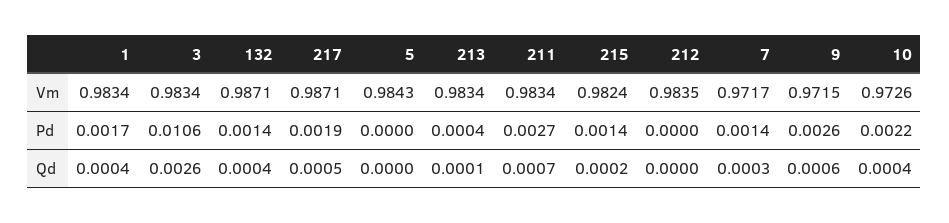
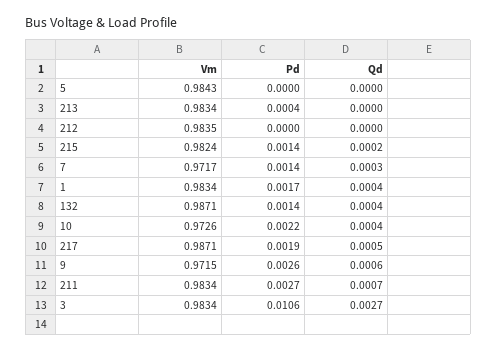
  {
    "1": {
      "Vm": 0.9834,
      "Pd": 0.0017,
      "Qd": 0.0004
    },
    "3": {
      "Vm": 0.9834,
      "Pd": 0.0106,
-     "Qd": 0.0026
+     "Qd": 0.0027
    },
    "132": {
      "Vm": 0.9871,
      "Pd": 0.0014,
      "Qd": 0.0004
    },
    "217": {
      "Vm": 0.9871,
      "Pd": 0.0019,
      "Qd": 0.0005
    },
    "5": {
      "Vm": 0.9843,
      "Pd": 0,
      "Qd": 0
    },
    "213": {
      "Vm": 0.9834,
      "Pd": 0.0004,
-     "Qd": 0.0001
+     "Qd": 0
    },
    "211": {
      "Vm": 0.9834,
      "Pd": 0.0027,
      "Qd": 0.0007
    },
    "215": {
      "Vm": 0.9824,
      "Pd": 0.0014,
      "Qd": 0.0002
    },
    "212": {
      "Vm": 0.9835,
      "Pd": 0,
      "Qd": 0
    },
    "7": {
      "Vm": 0.9717,
      "Pd": 0.0014,
      "Qd": 0.0003
    },
    "9": {
      "Vm": 0.9715,
      "Pd": 0.0026,
      "Qd": 0.0006
    },
    "10": {
      "Vm": 0.9726,
      "Pd": 0.0022,
      "Qd": 0.0004
    }
  }

